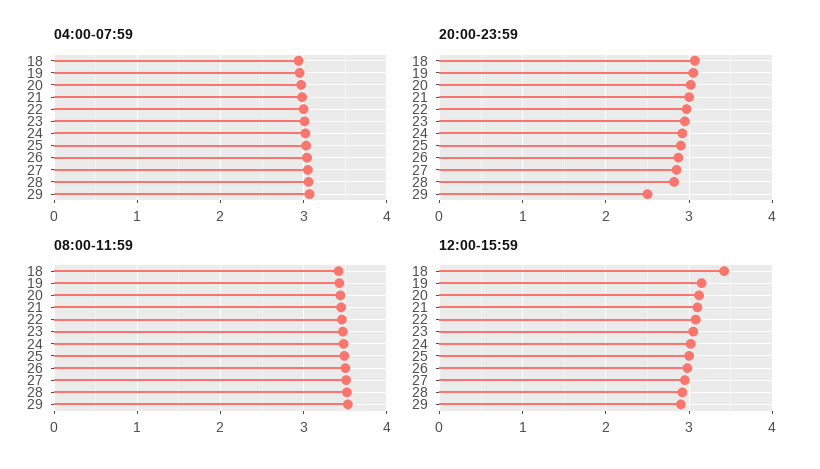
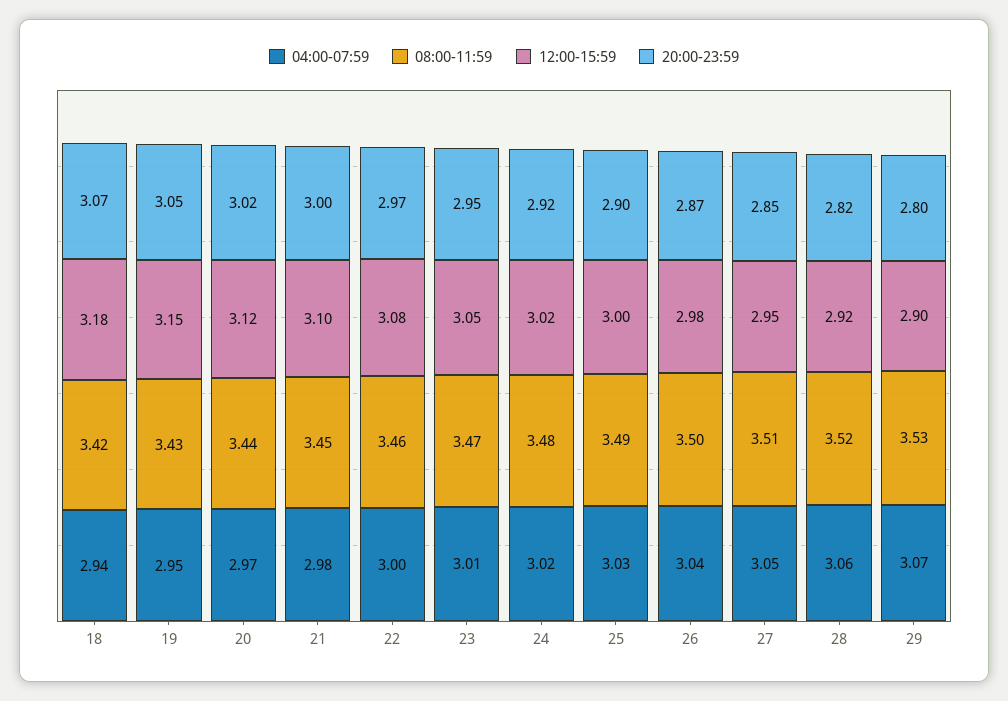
  {
    "04:00-07:59": {
      "18": 2.94,
      "19": 2.95,
      "20": 2.97,
      "21": 2.98,
      "22": 3,
      "23": 3.01,
      "24": 3.02,
      "25": 3.03,
      "26": 3.04,
      "27": 3.05,
      "28": 3.06,
      "29": 3.07
    },
    "20:00-23:59": {
      "18": 3.07,
      "19": 3.05,
      "20": 3.02,
      "21": 3,
      "22": 2.97,
      "23": 2.95,
      "24": 2.92,
      "25": 2.9,
      "26": 2.87,
      "27": 2.85,
      "28": 2.82,
-     "29": 2.5
+     "29": 2.8
    },
    "08:00-11:59": {
      "18": 3.42,
      "19": 3.43,
      "20": 3.44,
      "21": 3.45,
      "22": 3.46,
      "23": 3.47,
      "24": 3.48,
      "25": 3.49,
      "26": 3.5,
      "27": 3.51,
      "28": 3.52,
      "29": 3.53
    },
    "12:00-15:59": {
-     "18": 3.4,
+     "18": 3.18,
      "19": 3.15,
      "20": 3.12,
      "21": 3.1,
      "22": 3.08,
      "23": 3.05,
      "24": 3.02,
      "25": 3,
      "26": 2.98,
      "27": 2.95,
      "28": 2.92,
      "29": 2.9
    }
  }

